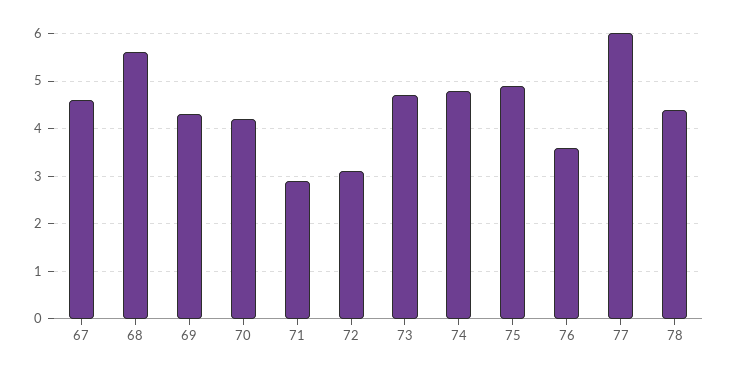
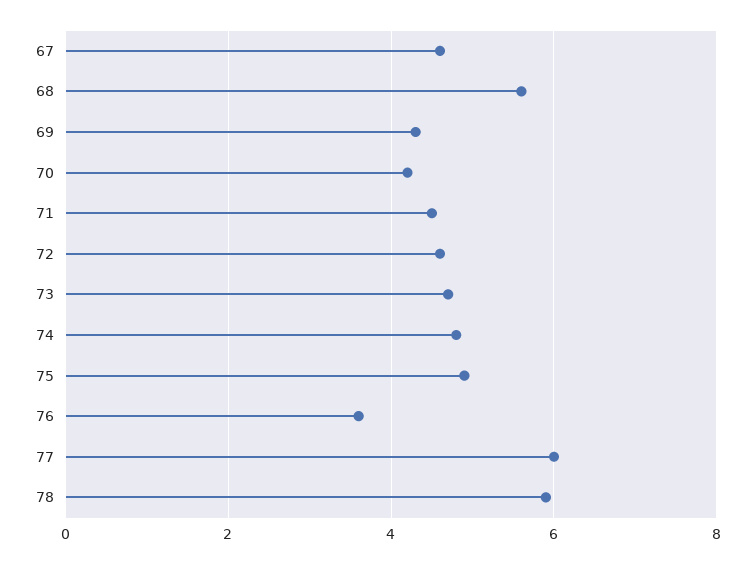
  {
    "67": 4.5,
    "68": 5.5,
    "69": 4.5,
    "70": 4,
-   "71": 3,
+   "71": 4.5,
-   "72": 3,
+   "72": 4.5,
    "73": 4.5,
    "74": 5,
    "75": 5,
    "76": 3.5,
    "77": 6,
-   "78": 4.5
+   "78": 6
  }

